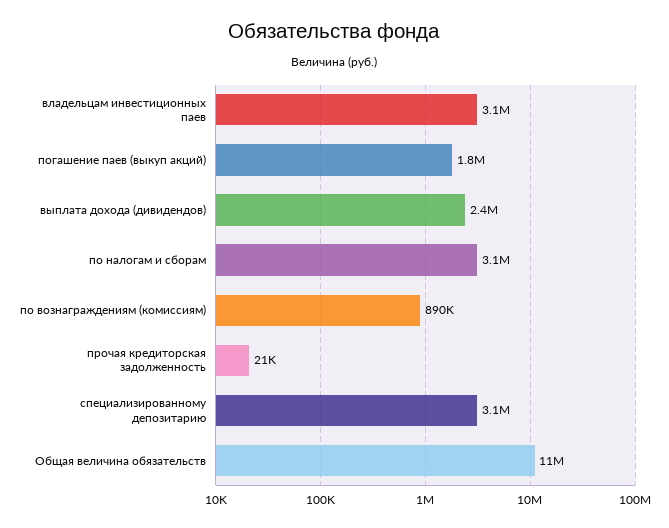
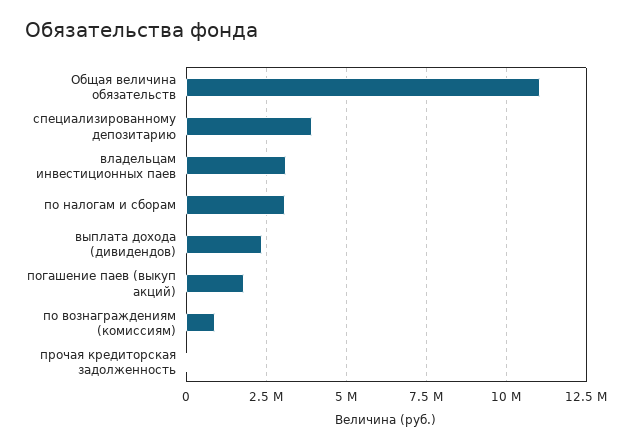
  {
    "владельцам инвестиционных паев": 3100000,
    "погашение паев (выкуп акций)": 1800000,
    "выплата дохода (дивидендов)": 2400000,
    "по налогам и сборам": 3100000,
    "по вознаграждениям (комиссиям)": 890000,
    "прочая кредиторская задолженность": 21000,
-   "специализированному депозитарию": 3100000,
+   "специализированному депозитарию": 4000000,
    "Общая величина обязательств": 11000000
  }

